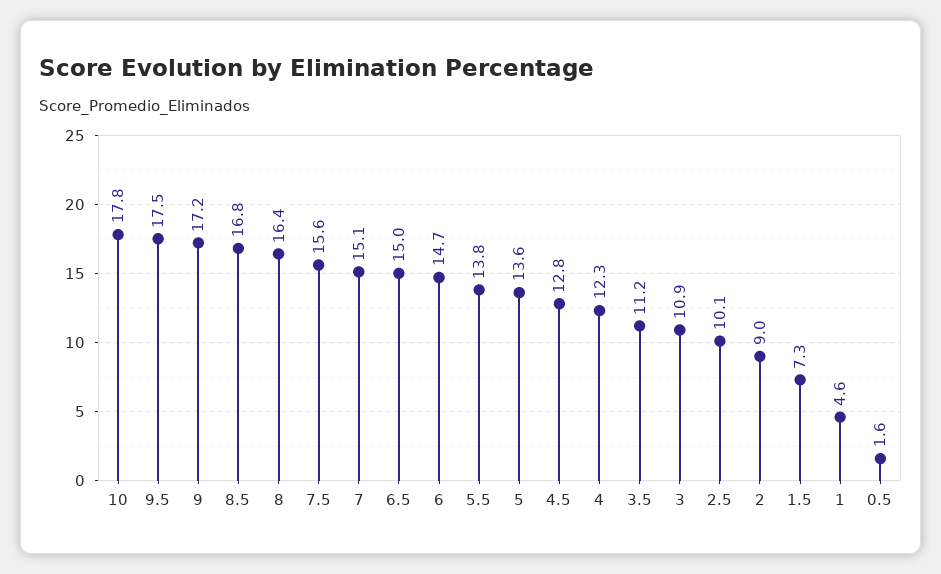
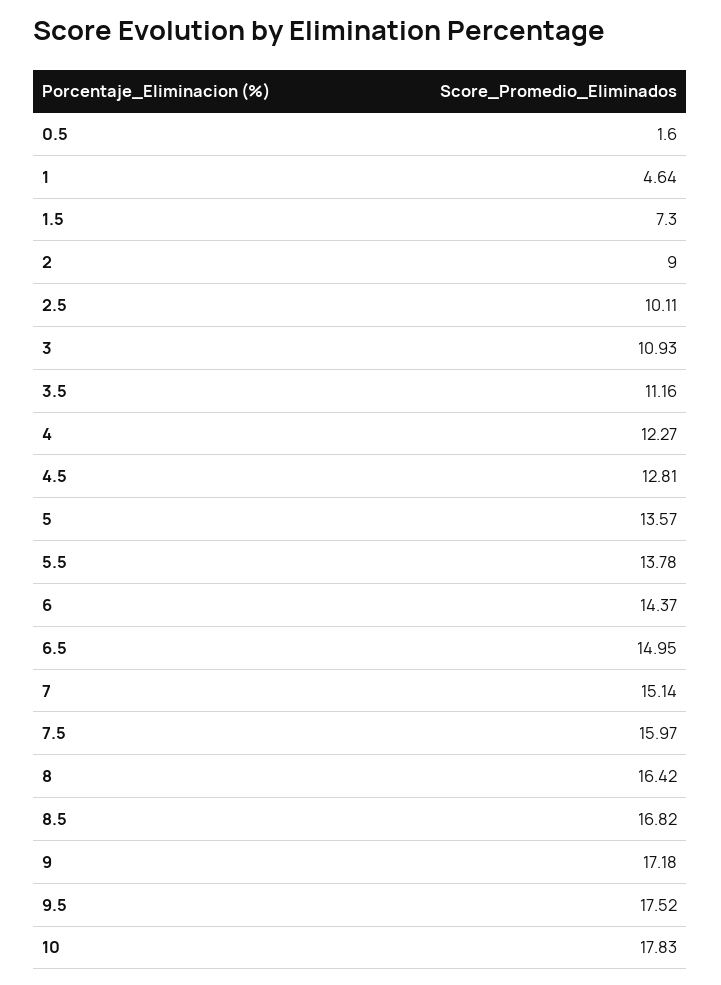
  {
    "10": 17.83,
    "9.5": 17.52,
    "9": 17.18,
    "8.5": 16.82,
    "8": 16.42,
-   "7.5": 15.6,
+   "7.5": 15.97,
    "7": 15.14,
    "6.5": 14.95,
-   "6": 14.7,
+   "6": 14.37,
    "5.5": 13.78,
    "5": 13.57,
    "4.5": 12.81,
    "4": 12.27,
    "3.5": 11.16,
    "3": 10.93,
    "2.5": 10.11,
    "2": 9,
    "1.5": 7.3,
    "1": 4.64,
    "0.5": 1.6
  }

